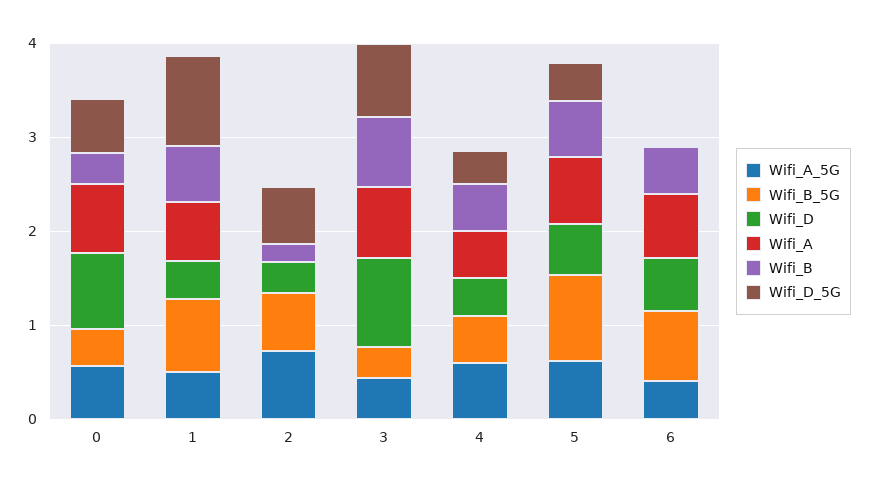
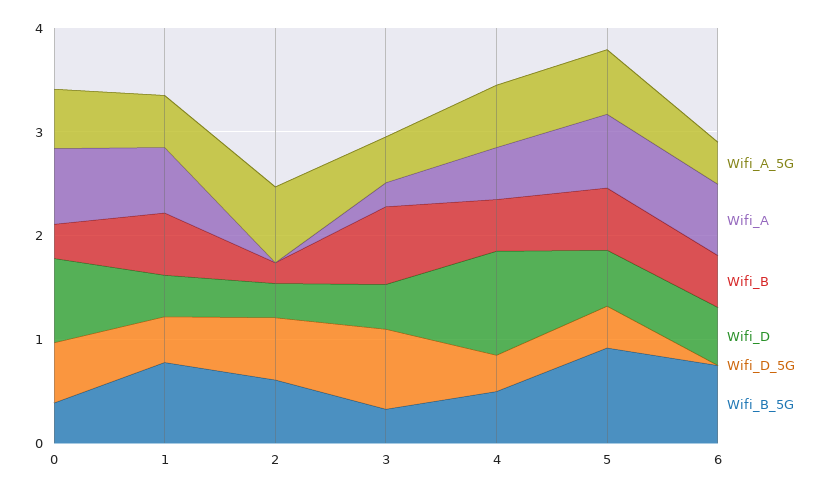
  {
    "Wifi_A_5G": {
      "0": 0.6,
      "1": 0.6,
      "2": 0.8,
      "3": 0.4,
      "4": 0.6,
      "5": 0.6,
      "6": 0.4
    },
    "Wifi_B_5G": {
      "0": 0.4,
      "1": 0.8,
      "2": 0.6,
      "3": 0.4,
      "4": 0.6,
      "5": 1,
      "6": 0.8
    },
    "Wifi_D": {
      "0": 0.8,
      "1": 0.4,
      "2": 0.4,
-     "3": 1,
+     "3": 0.4,
-     "4": 0.4,
+     "4": 1,
      "5": 0.6,
      "6": 0.6
    },
    "Wifi_A": {
      "0": 0.8,
      "1": 0.6,
      "2": 0,
-     "3": 0.8,
+     "3": 0.2,
      "4": 0.6,
      "5": 0.8,
      "6": 0.6
    },
    "Wifi_B": {
      "0": 0.4,
      "1": 0.6,
      "2": 0.2,
      "3": 0.8,
      "4": 0.6,
      "5": 0.6,
      "6": 0.6
    },
    "Wifi_D_5G": {
      "0": 0.6,
-     "1": 1,
+     "1": 0.4,
      "2": 0.6,
      "3": 0.8,
      "4": 0.4,
      "5": 0.4,
      "6": 0
    }
  }

